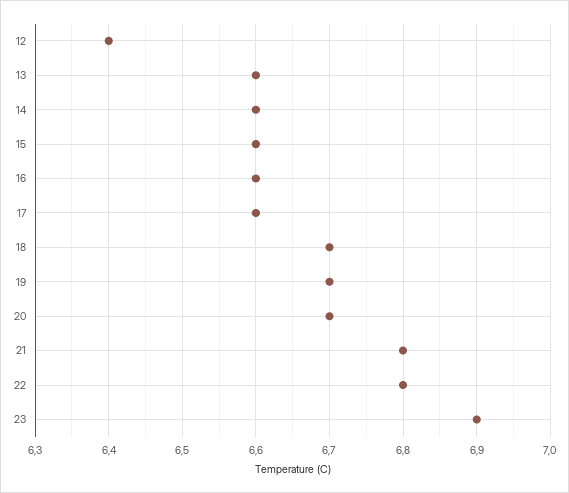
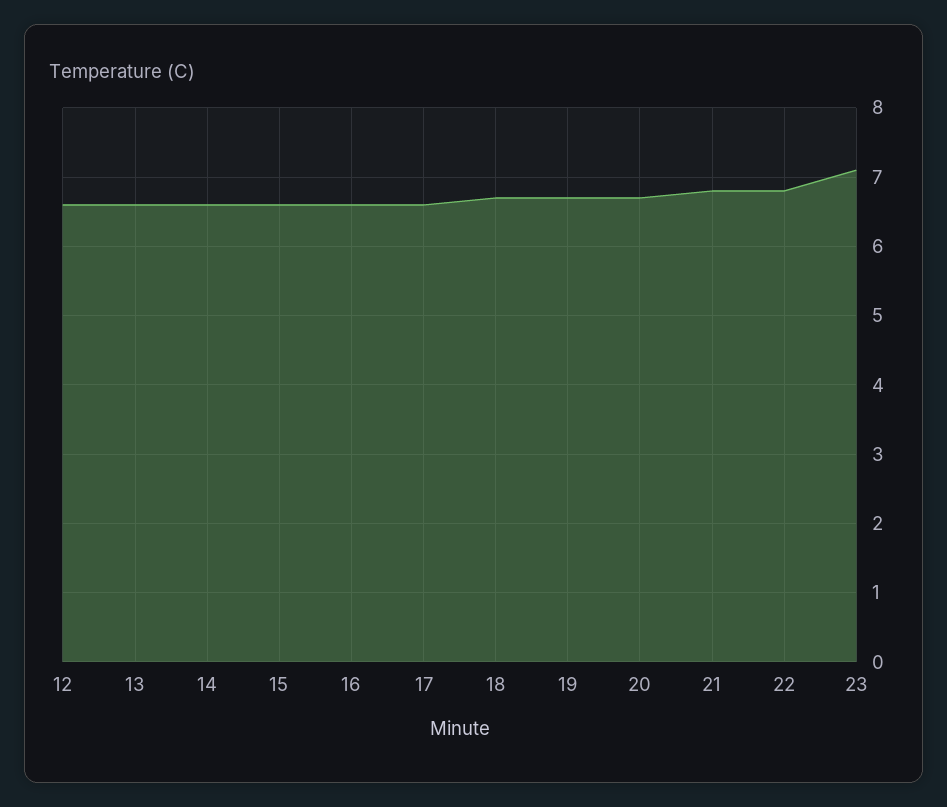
  {
-   "12": 6.4,
+   "12": 6.6,
    "13": 6.6,
    "14": 6.6,
    "15": 6.6,
    "16": 6.6,
    "17": 6.6,
    "18": 6.7,
    "19": 6.7,
    "20": 6.7,
    "21": 6.8,
    "22": 6.8,
-   "23": 6.9
+   "23": 7.1
  }

